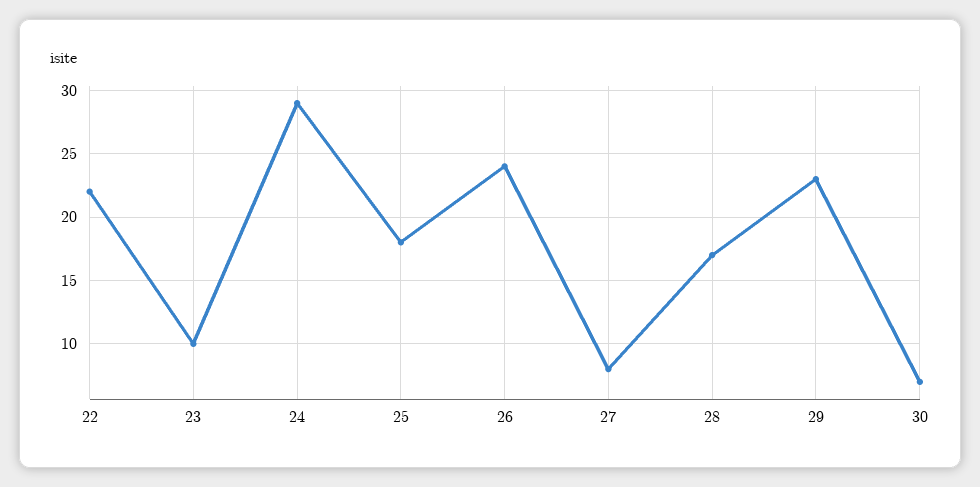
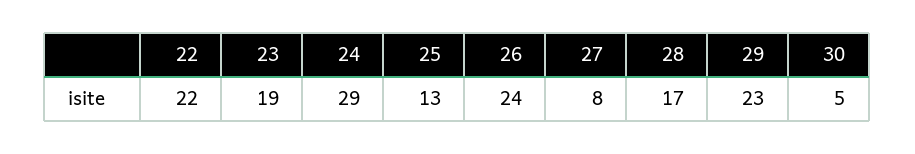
  {
    "22": 22,
-   "23": 10,
+   "23": 19,
    "24": 29,
-   "25": 18,
+   "25": 13,
    "26": 24,
    "27": 8,
    "28": 17,
    "29": 23,
-   "30": 7
+   "30": 5
  }

